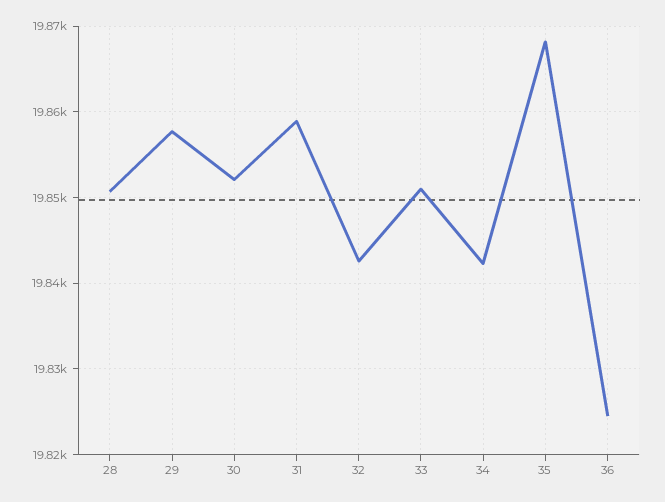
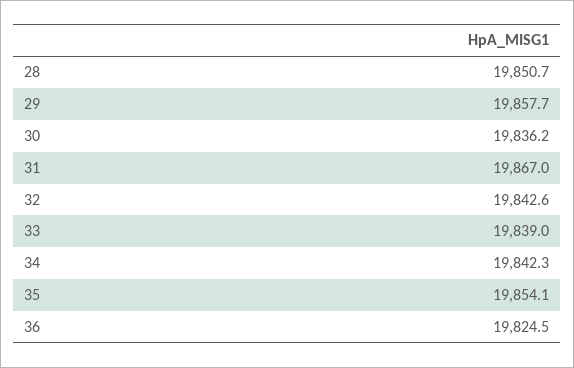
  {
    "28": 19850.7,
    "29": 19857.7,
-   "30": 19852,
+   "30": 19836.2,
-   "31": 19859,
+   "31": 19867,
    "32": 19842.6,
-   "33": 19851,
+   "33": 19839,
    "34": 19842.3,
-   "35": 19868,
+   "35": 19854.1,
    "36": 19824.5
  }

